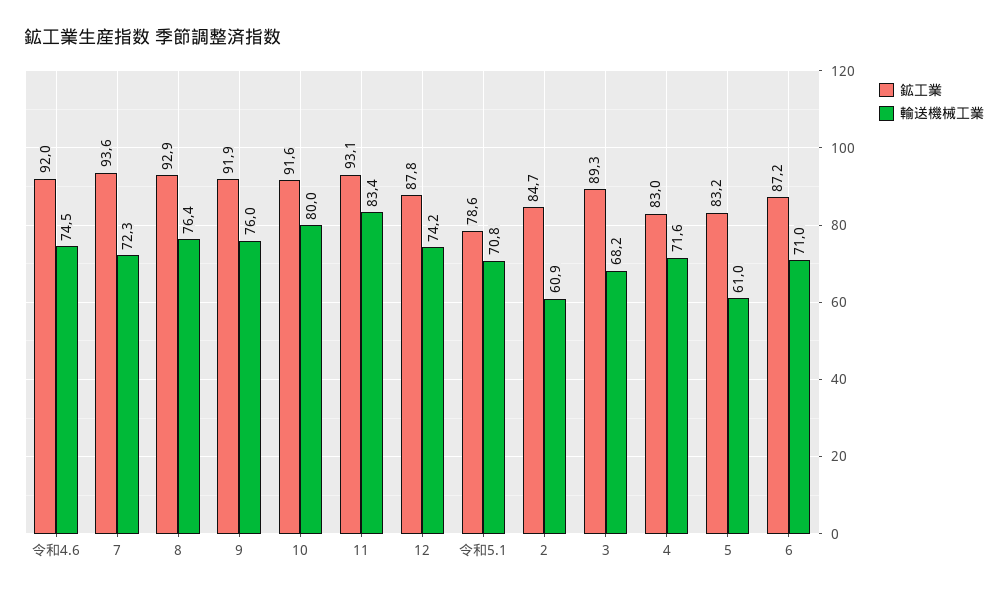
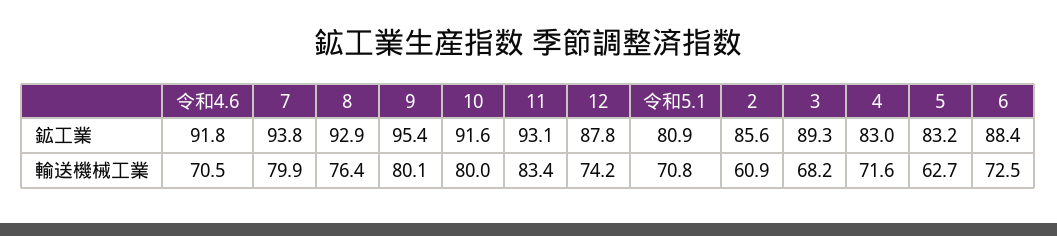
  {
    "鉱工業": {
-     "令和4.6": 92,
+     "令和4.6": 91.8,
-     "7": 93.6,
+     "7": 93.8,
      "8": 92.9,
-     "9": 91.9,
+     "9": 95.4,
      "10": 91.6,
      "11": 93.1,
      "12": 87.8,
-     "令和5.1": 78.6,
+     "令和5.1": 80.9,
-     "2": 84.7,
+     "2": 85.6,
      "3": 89.3,
      "4": 83,
      "5": 83.2,
-     "6": 87.2
+     "6": 88.4
    },
    "輸送機械工業": {
-     "令和4.6": 74.5,
+     "令和4.6": 70.5,
-     "7": 72.3,
+     "7": 79.9,
      "8": 76.4,
-     "9": 76,
+     "9": 80.1,
      "10": 80,
      "11": 83.4,
      "12": 74.2,
      "令和5.1": 70.8,
      "2": 60.9,
      "3": 68.2,
      "4": 71.6,
-     "5": 61,
+     "5": 62.7,
-     "6": 71
+     "6": 72.5
    }
  }

